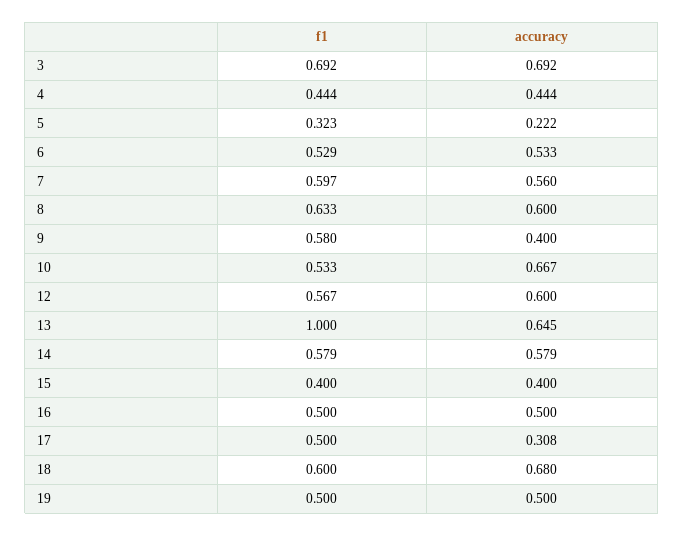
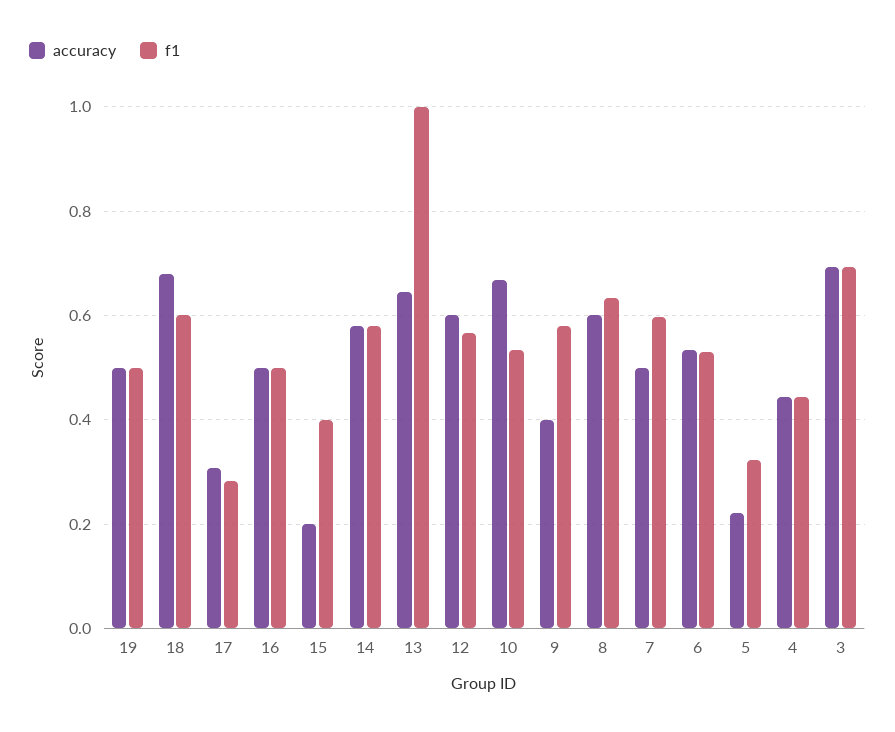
  {
    "f1": {
      "3": 0.692,
      "4": 0.444,
      "5": 0.323,
      "6": 0.529,
      "7": 0.597,
      "8": 0.633,
      "9": 0.58,
      "10": 0.533,
      "12": 0.567,
      "13": 1,
      "14": 0.579,
      "15": 0.4,
      "16": 0.5,
-     "17": 0.5,
+     "17": 0.28,
      "18": 0.6,
      "19": 0.5
    },
    "accuracy": {
      "3": 0.692,
      "4": 0.444,
      "5": 0.222,
      "6": 0.533,
-     "7": 0.56,
+     "7": 0.5,
      "8": 0.6,
      "9": 0.4,
      "10": 0.667,
      "12": 0.6,
      "13": 0.645,
      "14": 0.579,
-     "15": 0.4,
+     "15": 0.2,
      "16": 0.5,
      "17": 0.308,
      "18": 0.68,
      "19": 0.5
    }
  }

